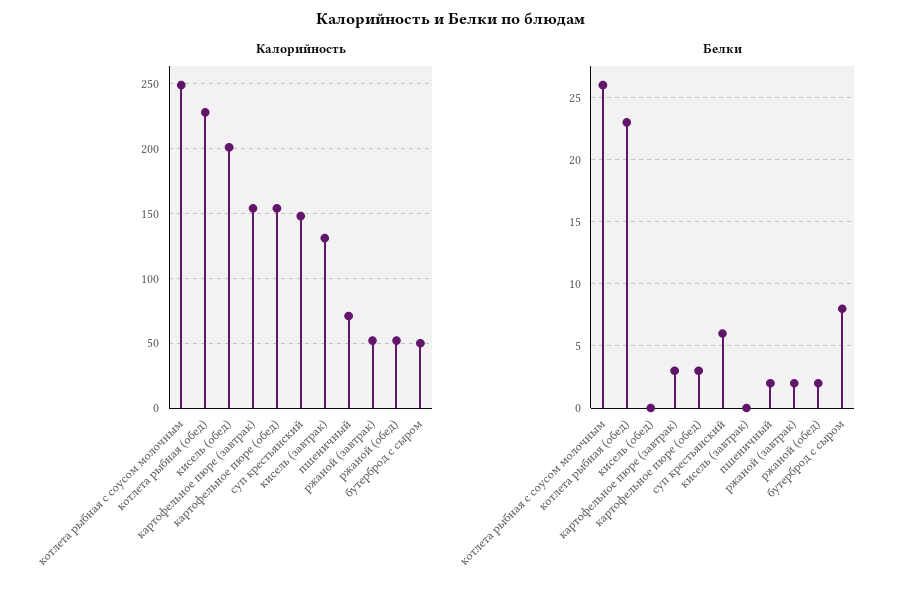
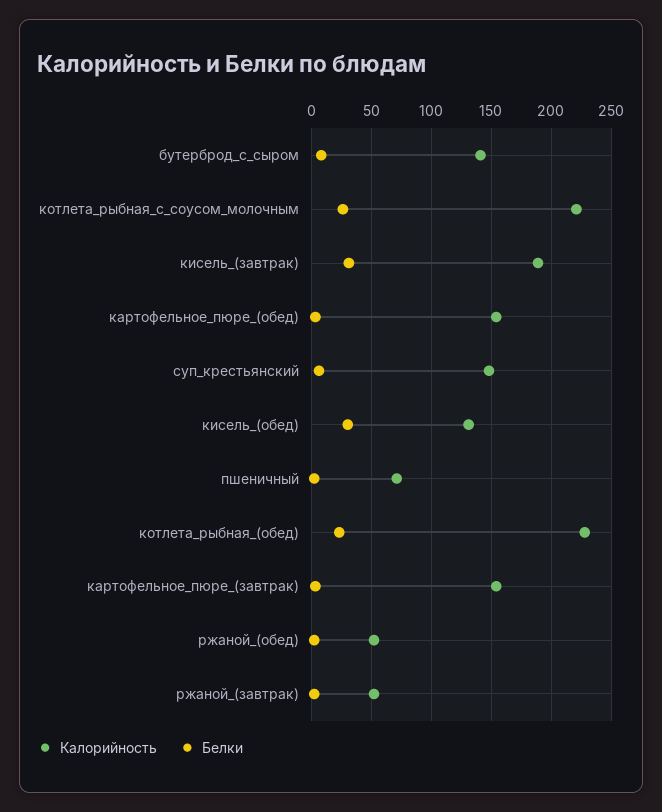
  {
    "Калорийность": {
-     "котлета рыбная с соусом молочным": 250,
+     "котлета рыбная с соусом молочным": 220,
      "котлета рыбная (обед)": 230,
-     "кисель (обед)": 200,
+     "кисель (обед)": 130,
      "картофельное пюре (завтрак)": 155,
      "картофельное пюре (обед)": 155,
      "суп крестьянский": 150,
-     "кисель (завтрак)": 130,
+     "кисель (завтрак)": 190,
      "пшеничный": 70,
      "ржаной (завтрак)": 50,
      "ржаной (обед)": 50,
-     "бутерброд с сыром": 50
+     "бутерброд с сыром": 140
    },
    "Белки": {
      "котлета рыбная с соусом молочным": 26,
      "котлета рыбная (обед)": 23,
-     "кисель (обед)": 0,
+     "кисель (обед)": 30,
      "картофельное пюре (завтрак)": 3,
      "картофельное пюре (обед)": 3,
      "суп крестьянский": 6,
-     "кисель (завтрак)": 0,
+     "кисель (завтрак)": 30,
      "пшеничный": 2,
      "ржаной (завтрак)": 2,
      "ржаной (обед)": 2,
      "бутерброд с сыром": 8
    }
  }

